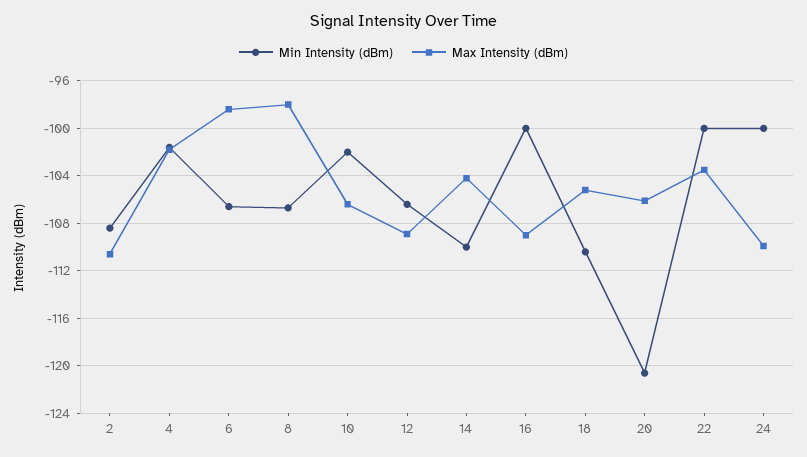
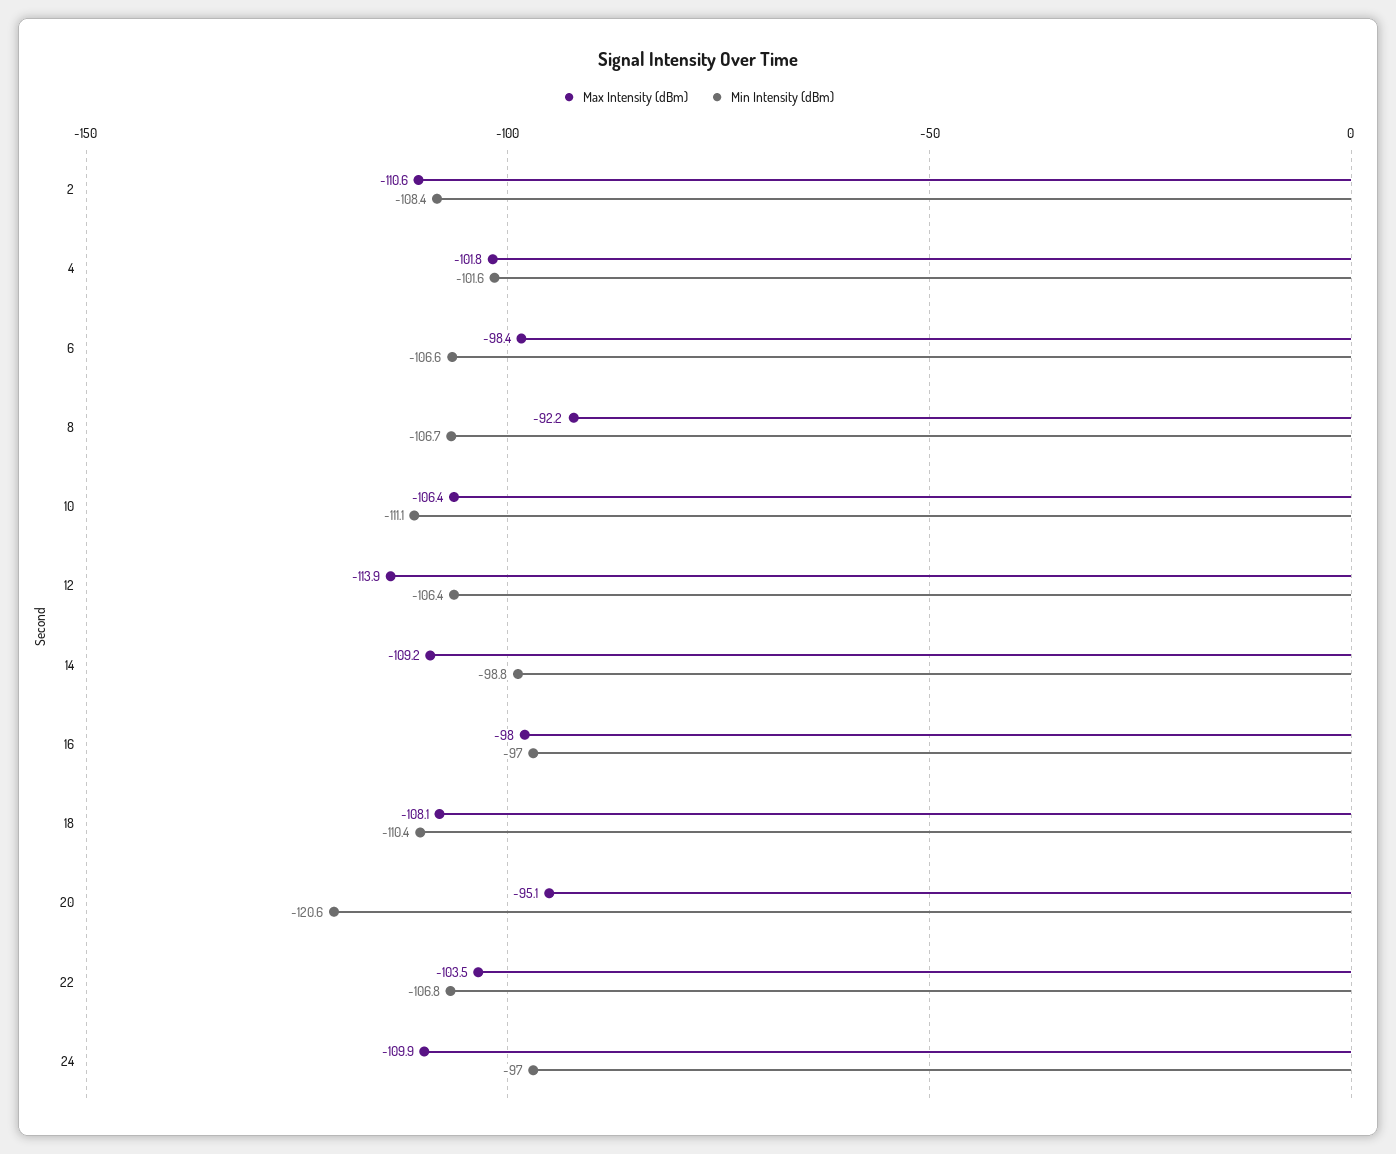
  {
    "Min Intensity (dBm)": {
      "2": -108.4,
      "4": -101.6,
      "6": -106.6,
      "8": -106.7,
-     "10": -102,
+     "10": -111.1,
      "12": -106.4,
-     "14": -110,
+     "14": -98.8,
-     "16": -100,
+     "16": -97,
      "18": -110.4,
      "20": -120.6,
-     "22": -100,
+     "22": -106.8,
-     "24": -100
+     "24": -97
    },
    "Max Intensity (dBm)": {
      "2": -110.6,
      "4": -101.8,
      "6": -98.4,
-     "8": -98,
+     "8": -92.2,
      "10": -106.4,
-     "12": -109,
+     "12": -113.9,
-     "14": -104,
+     "14": -109.2,
-     "16": -109,
+     "16": -98,
-     "18": -105,
+     "18": -108.1,
-     "20": -106,
+     "20": -95.1,
      "22": -103.5,
      "24": -109.9
    }
  }

